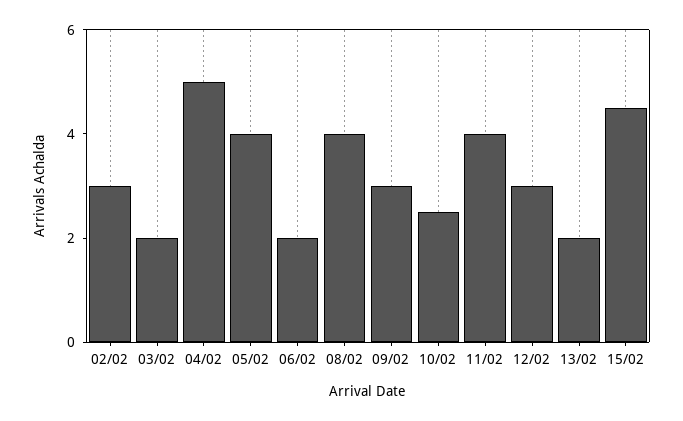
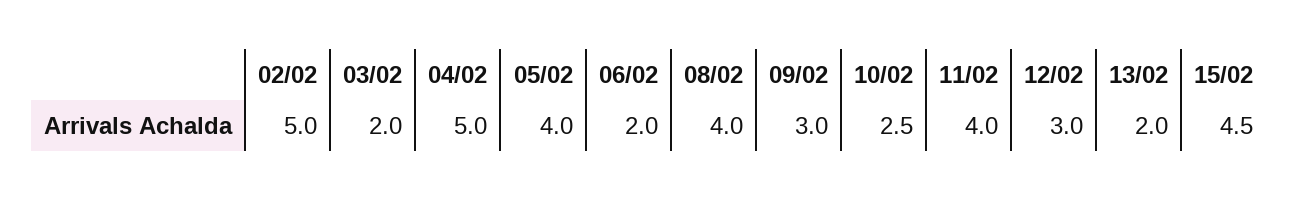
  {
-   "02/02": 3,
+   "02/02": 5,
    "03/02": 2,
    "04/02": 5,
    "05/02": 4,
    "06/02": 2,
    "08/02": 4,
    "09/02": 3,
    "10/02": 2.5,
    "11/02": 4,
    "12/02": 3,
    "13/02": 2,
    "15/02": 4.5
  }

